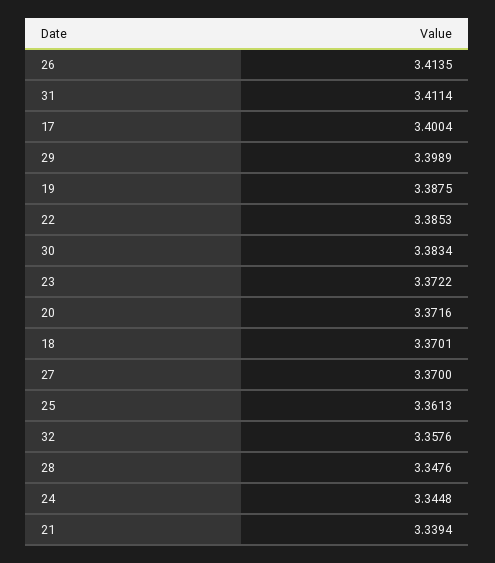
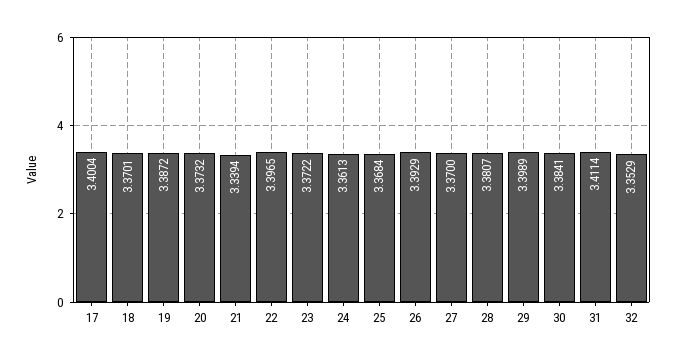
  {
-   "26": 3.4135,
+   "26": 3.3929,
    "31": 3.4114,
    "17": 3.4004,
    "29": 3.3989,
-   "19": 3.3875,
+   "19": 3.3872,
-   "22": 3.3853,
+   "22": 3.3965,
-   "30": 3.3834,
+   "30": 3.3841,
    "23": 3.3722,
-   "20": 3.3716,
+   "20": 3.3732,
    "18": 3.3701,
    "27": 3.37,
-   "25": 3.3613,
+   "25": 3.3684,
-   "32": 3.3576,
+   "32": 3.3529,
-   "28": 3.3476,
+   "28": 3.3807,
-   "24": 3.3448,
+   "24": 3.3613,
    "21": 3.3394
  }

